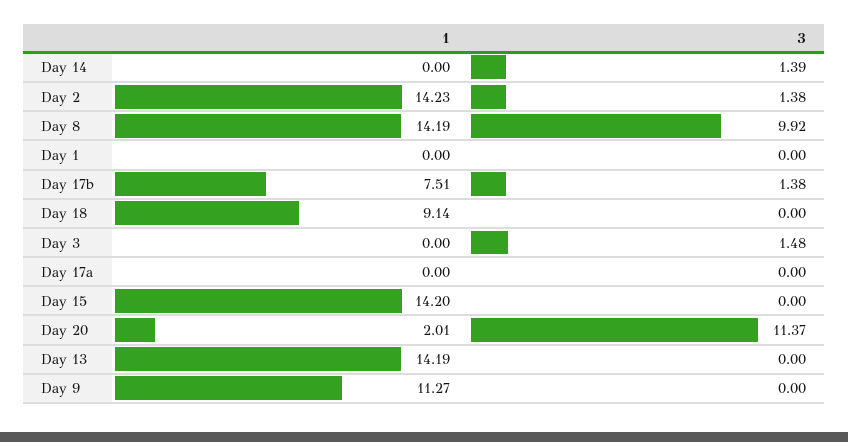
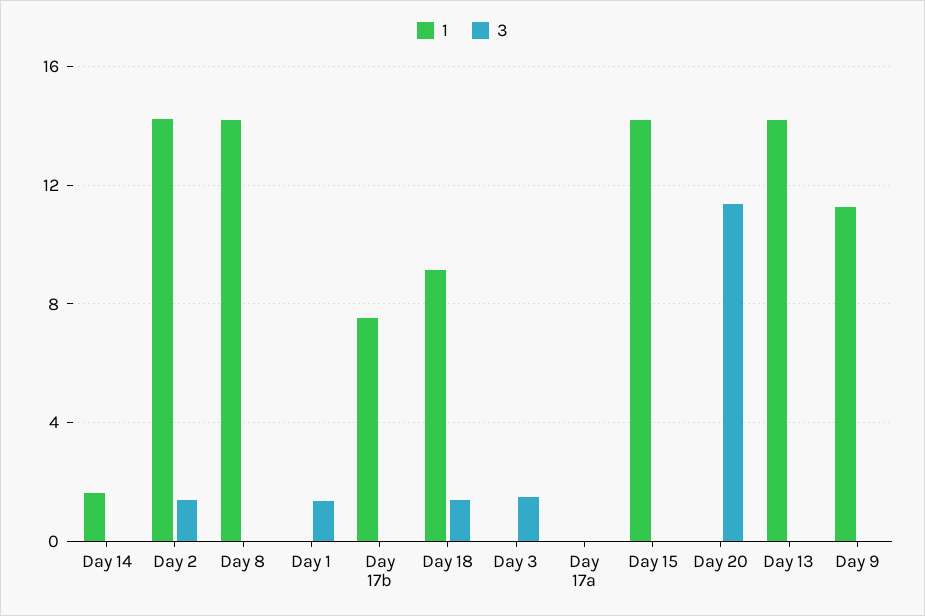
  {
    "1": {
-     "Day 14": 0,
+     "Day 14": 1.5,
      "Day 2": 14.23,
      "Day 8": 14.19,
      "Day 1": 0,
      "Day 17b": 7.51,
      "Day 18": 9.14,
      "Day 3": 0,
      "Day 17a": 0,
      "Day 15": 14.2,
-     "Day 20": 2.01,
+     "Day 20": 0,
      "Day 13": 14.19,
      "Day 9": 11.27
    },
    "3": {
-     "Day 14": 1.39,
+     "Day 14": 0,
      "Day 2": 1.38,
-     "Day 8": 9.92,
+     "Day 8": 0,
-     "Day 1": 0,
+     "Day 1": 1.5,
-     "Day 17b": 1.38,
+     "Day 17b": 0,
-     "Day 18": 0,
+     "Day 18": 1.5,
      "Day 3": 1.48,
      "Day 17a": 0,
      "Day 15": 0,
      "Day 20": 11.37,
      "Day 13": 0,
      "Day 9": 0
    }
  }

